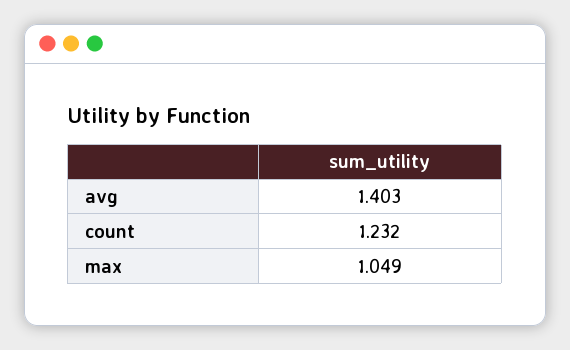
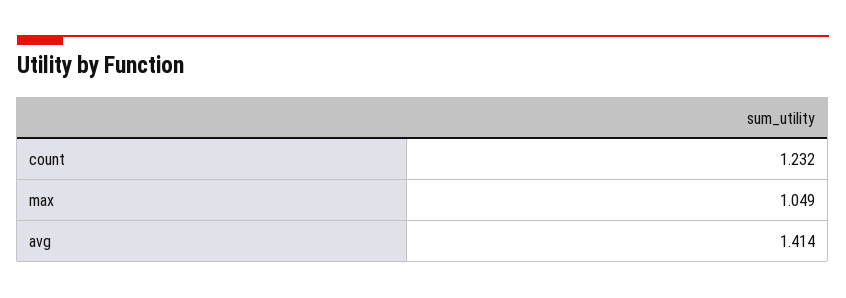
  {
-   "avg": 1.403,
+   "avg": 1.414,
    "count": 1.232,
    "max": 1.049
  }

